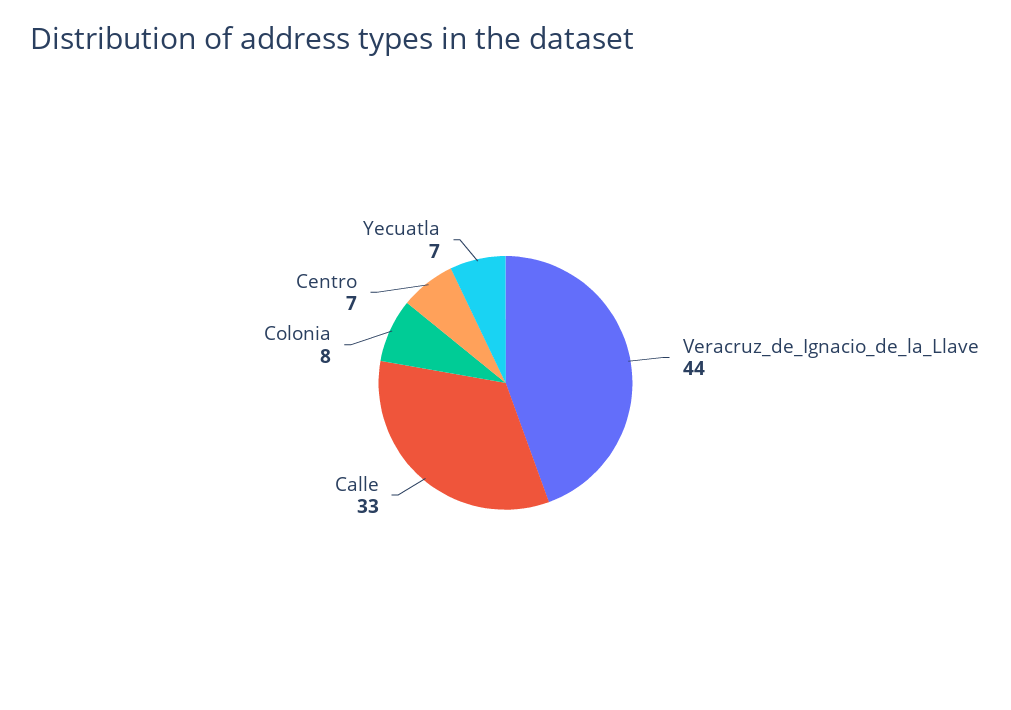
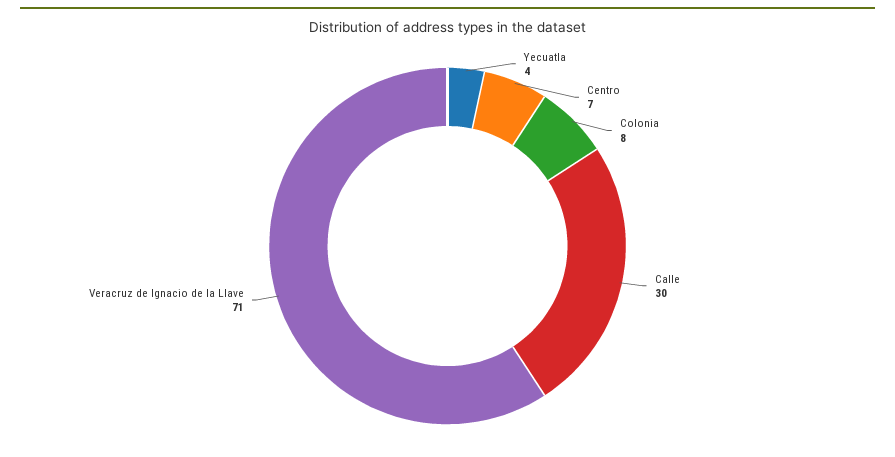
  {
-   "Veracruz_de_Ignacio_de_la_Llave": 44,
+   "Veracruz_de_Ignacio_de_la_Llave": 71,
-   "Calle": 33,
+   "Calle": 30,
    "Colonia": 8,
    "Centro": 7,
-   "Yecuatla": 7
+   "Yecuatla": 4
  }

